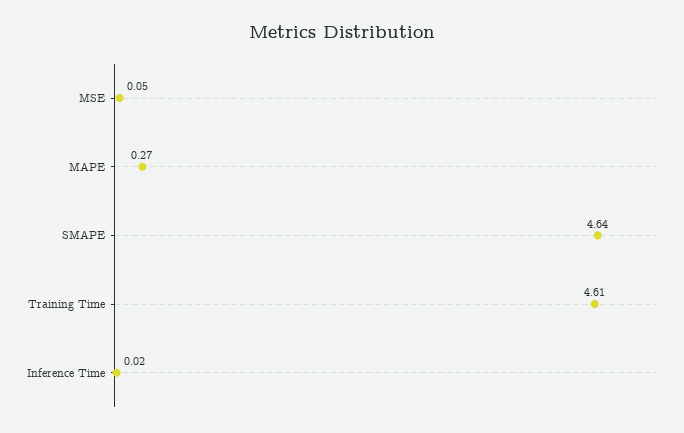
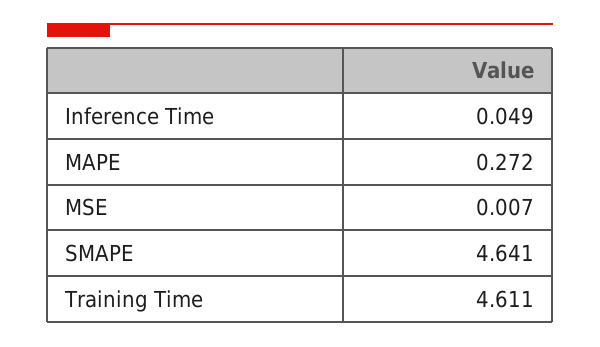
  {
-   "MSE": 0.05,
+   "MSE": 0.007,
    "MAPE": 0.272,
    "SMAPE": 4.641,
    "Training Time": 4.611,
-   "Inference Time": 0.02
+   "Inference Time": 0.049
  }

